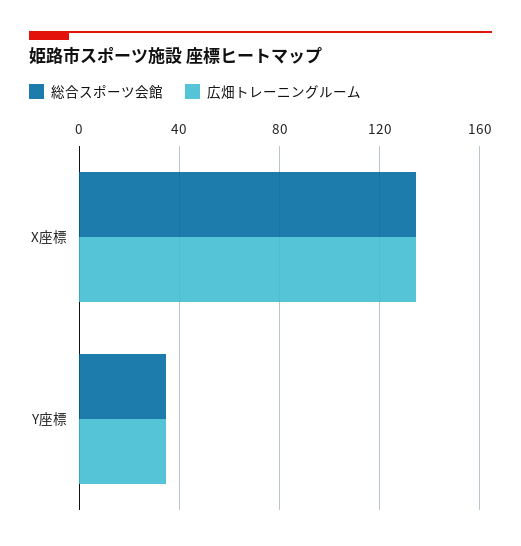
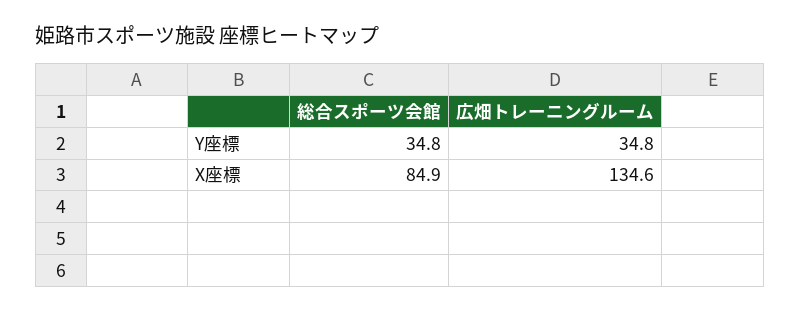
  {
    "総合スポーツ会館": {
-     "X座標": 135,
+     "X座標": 84.9,
      "Y座標": 34.8
    },
    "広畑トレーニングルーム": {
      "X座標": 134.6,
      "Y座標": 34.8
    }
  }

